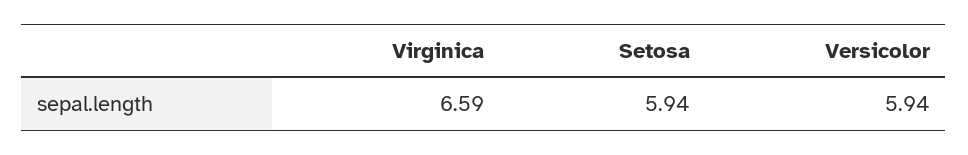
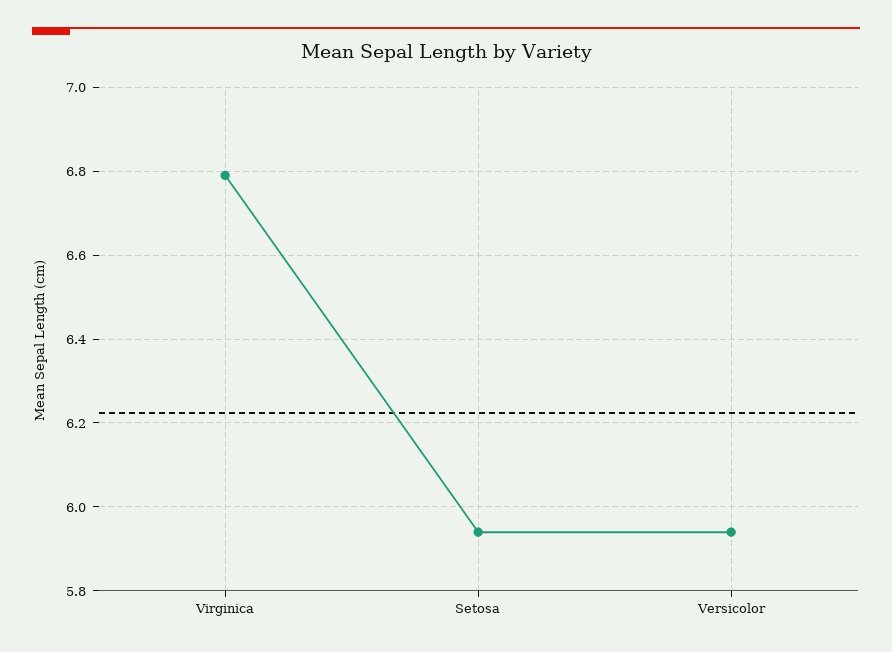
  {
-   "Virginica": 6.59,
+   "Virginica": 6.8,
    "Setosa": 5.94,
    "Versicolor": 5.94
  }

